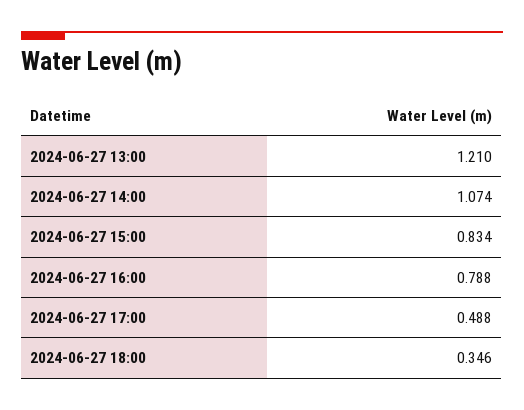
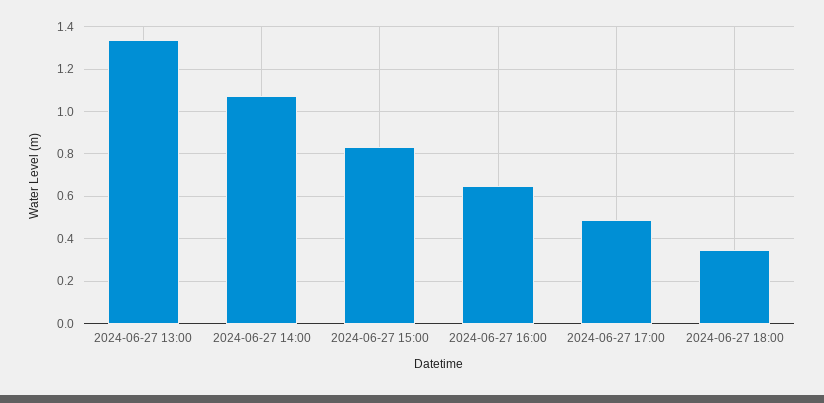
  {
-   "2024-06-27 13:00": 1.21,
+   "2024-06-27 13:00": 1.35,
    "2024-06-27 14:00": 1.074,
    "2024-06-27 15:00": 0.834,
-   "2024-06-27 16:00": 0.788,
+   "2024-06-27 16:00": 0.65,
    "2024-06-27 17:00": 0.488,
    "2024-06-27 18:00": 0.346
  }

